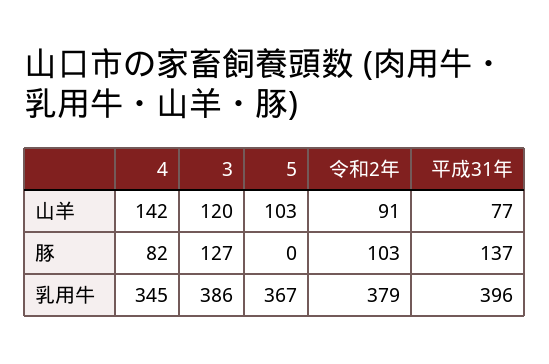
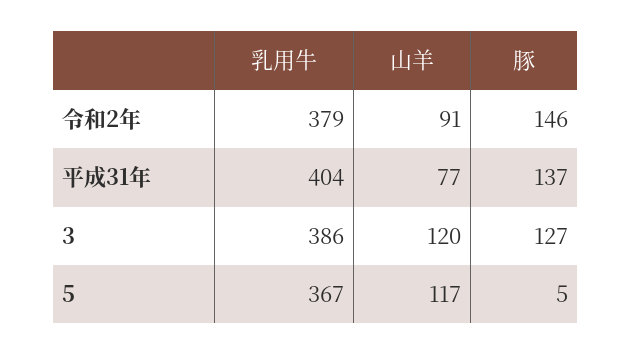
  {
-   "4": {
-     "山羊": 142,
-     "豚": 82,
-     "乳用牛": 345
-   },
    "3": {
      "山羊": 120,
      "豚": 127,
      "乳用牛": 386
    },
    "5": {
-     "山羊": 103,
+     "山羊": 117,
-     "豚": 0,
+     "豚": 5,
      "乳用牛": 367
    },
    "令和2年": {
      "山羊": 91,
-     "豚": 103,
+     "豚": 146,
      "乳用牛": 379
    },
    "平成31年": {
      "山羊": 77,
      "豚": 137,
-     "乳用牛": 396
+     "乳用牛": 404
    }
  }

